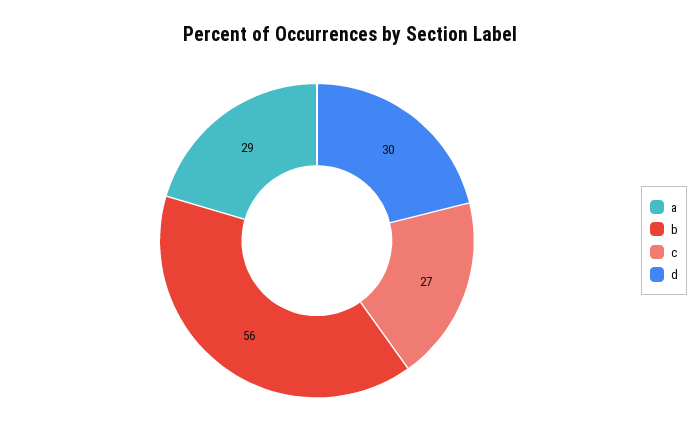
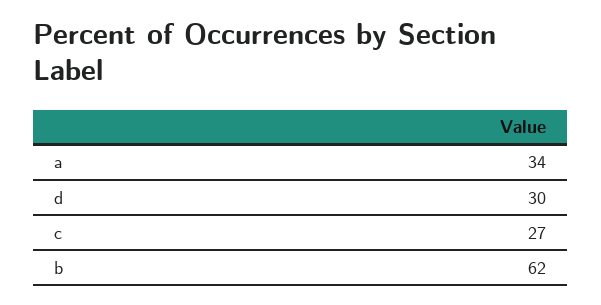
  {
-   "a": 29,
+   "a": 34,
-   "b": 56,
+   "b": 62,
    "c": 27,
    "d": 30
  }

